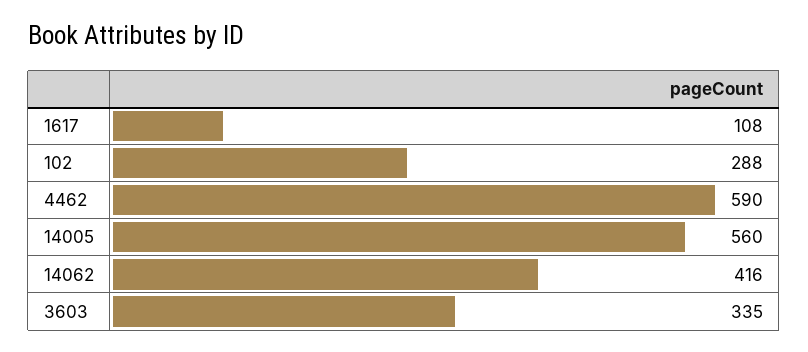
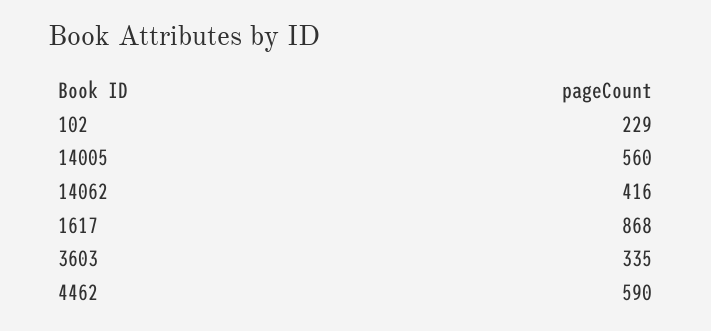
  {
-   "1617": 108,
+   "1617": 868,
-   "102": 288,
+   "102": 229,
    "4462": 590,
    "14005": 560,
    "14062": 416,
    "3603": 335
  }

